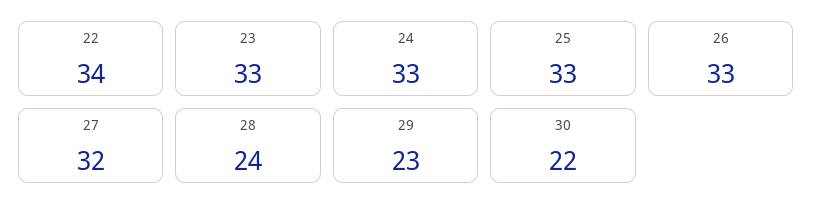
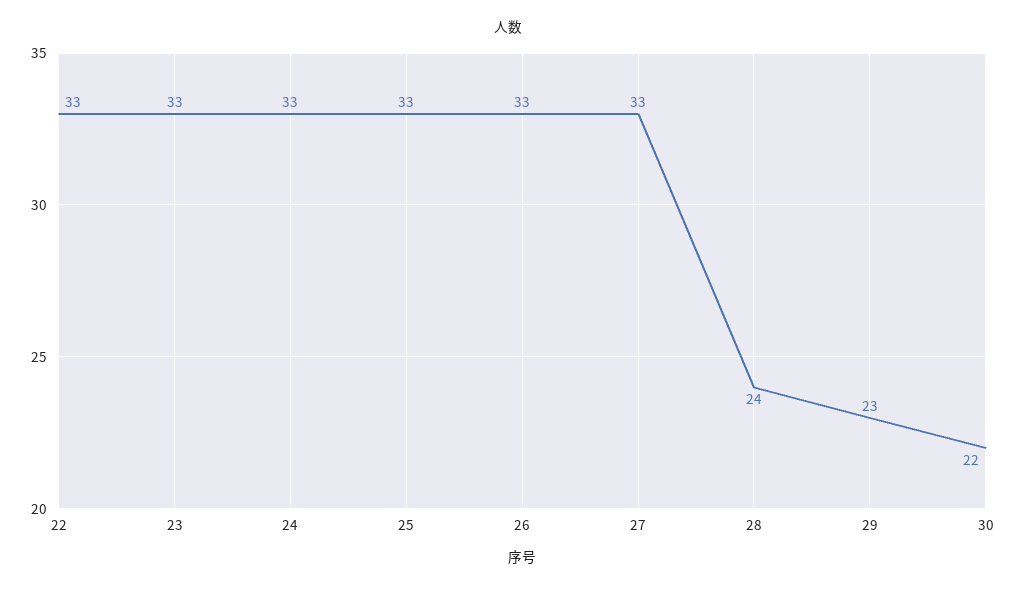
  {
-   "22": 34,
+   "22": 33,
    "23": 33,
    "24": 33,
    "25": 33,
    "26": 33,
-   "27": 32,
+   "27": 33,
    "28": 24,
    "29": 23,
    "30": 22
  }

